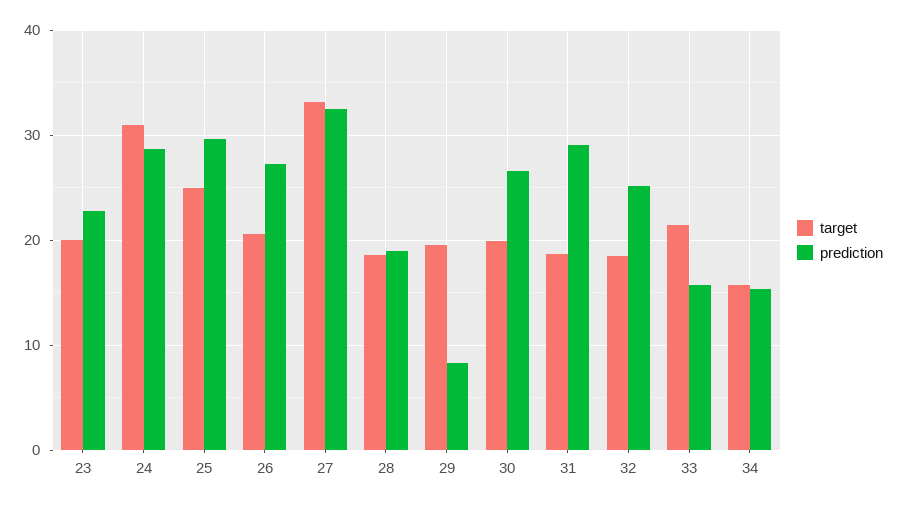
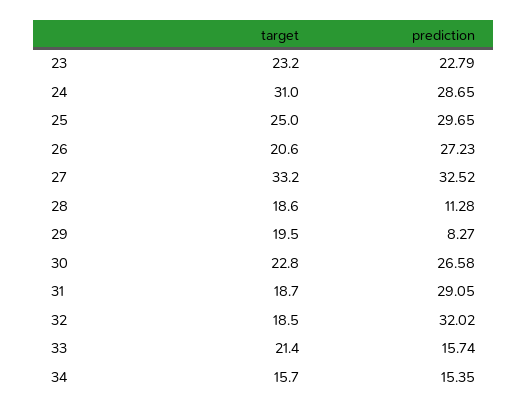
  {
    "target": {
-     "23": 20,
+     "23": 23.2,
      "24": 31,
      "25": 25,
      "26": 20.6,
      "27": 33.2,
      "28": 18.6,
      "29": 19.5,
-     "30": 20,
+     "30": 22.8,
      "31": 18.7,
      "32": 18.5,
      "33": 21.4,
      "34": 15.7
    },
    "prediction": {
      "23": 22.79,
      "24": 28.65,
      "25": 29.65,
      "26": 27.23,
      "27": 32.52,
-     "28": 19,
+     "28": 11.28,
      "29": 8.27,
      "30": 26.58,
      "31": 29.05,
-     "32": 25,
+     "32": 32.02,
      "33": 15.74,
      "34": 15.35
    }
  }

